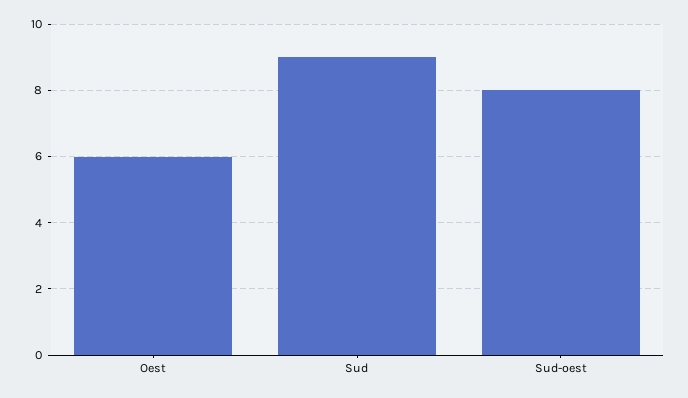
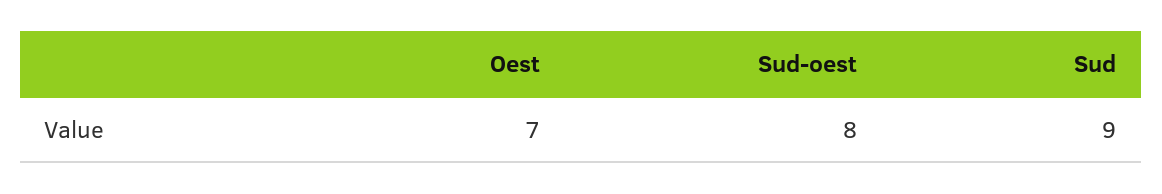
  {
-   "Oest": 6,
+   "Oest": 7,
    "Sud": 9,
    "Sud-oest": 8
  }

